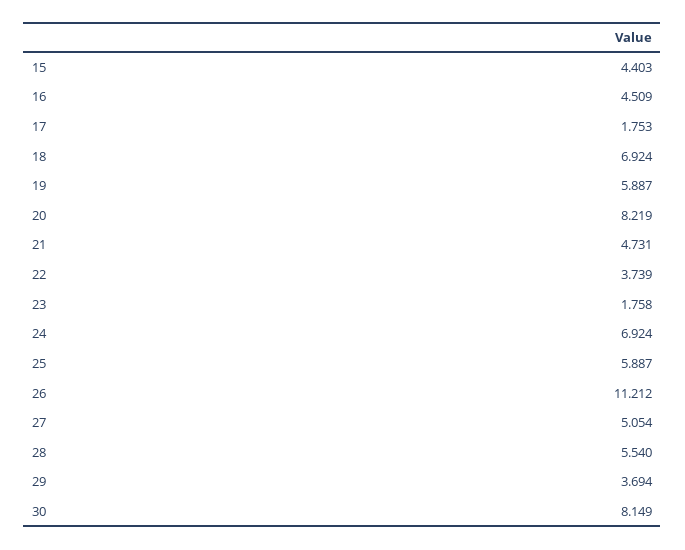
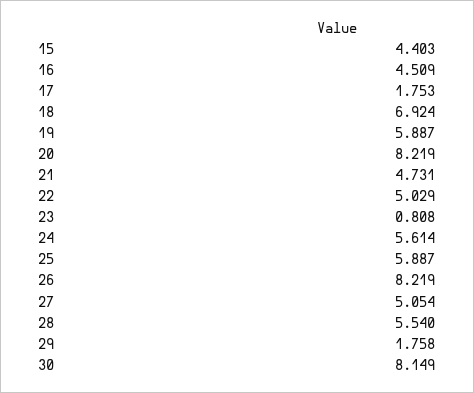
  {
    "15": 4.403,
    "16": 4.509,
    "17": 1.753,
    "18": 6.924,
    "19": 5.887,
    "20": 8.219,
    "21": 4.731,
-   "22": 3.739,
+   "22": 5.029,
-   "23": 1.758,
+   "23": 0.808,
-   "24": 6.924,
+   "24": 5.614,
    "25": 5.887,
-   "26": 11.212,
+   "26": 8.219,
    "27": 5.054,
    "28": 5.54,
-   "29": 3.694,
+   "29": 1.758,
    "30": 8.149
  }

